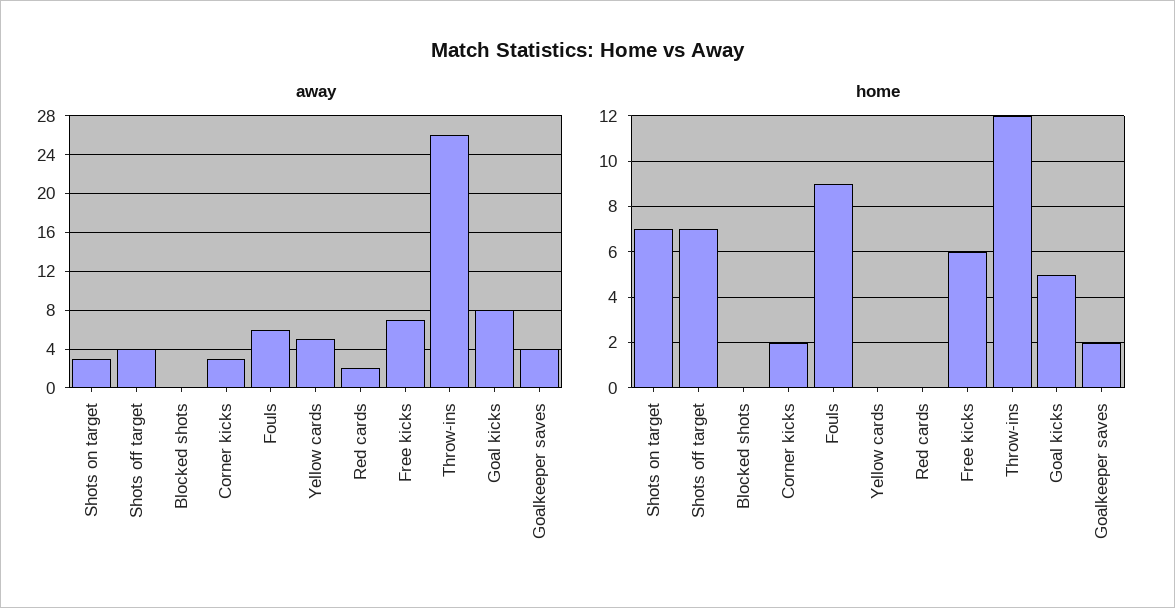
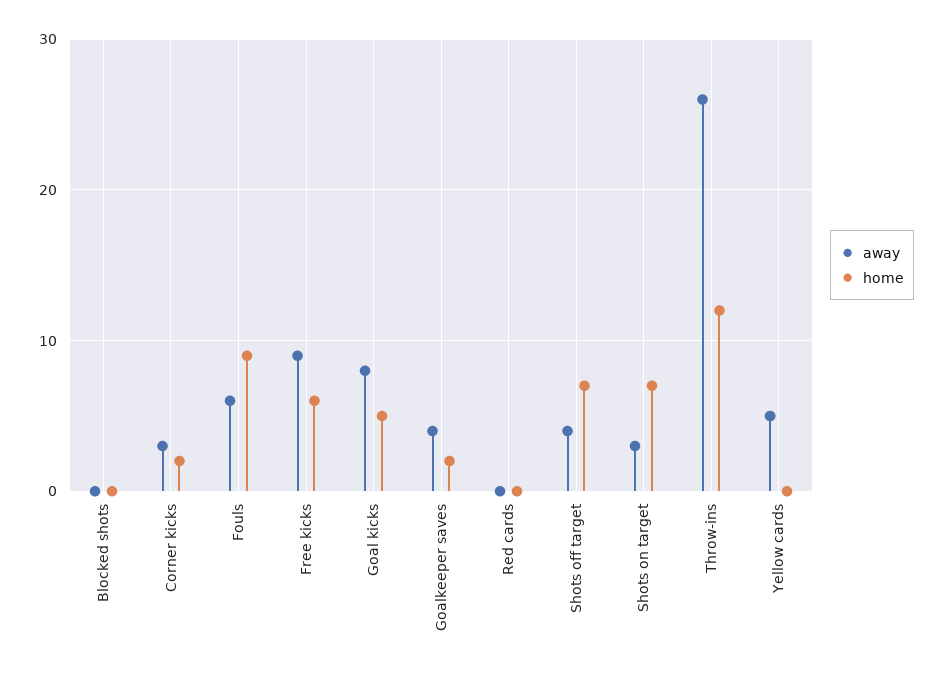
  {
    "away": {
      "Shots on target": 3,
      "Shots off target": 4,
      "Blocked shots": 0,
      "Corner kicks": 3,
      "Fouls": 6,
      "Yellow cards": 5,
-     "Red cards": 2,
+     "Red cards": 0,
-     "Free kicks": 7,
+     "Free kicks": 9,
      "Throw-ins": 26,
      "Goal kicks": 8,
      "Goalkeeper saves": 4
    },
    "home": {
      "Shots on target": 7,
      "Shots off target": 7,
      "Blocked shots": 0,
      "Corner kicks": 2,
      "Fouls": 9,
      "Yellow cards": 0,
      "Red cards": 0,
      "Free kicks": 6,
      "Throw-ins": 12,
      "Goal kicks": 5,
      "Goalkeeper saves": 2
    }
  }

